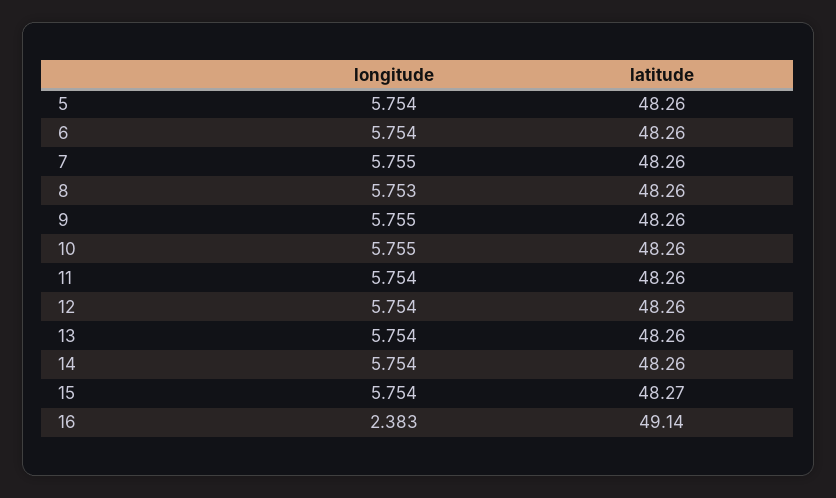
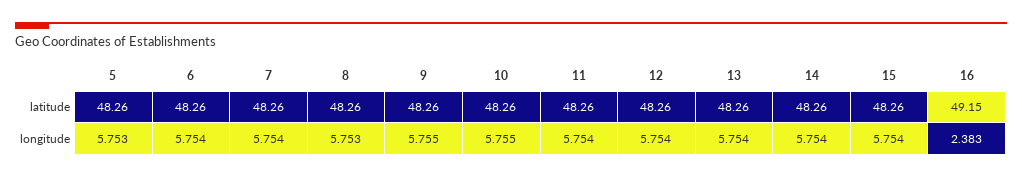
  {
    "longitude": {
-     "5": 5.754,
+     "5": 5.753,
      "6": 5.754,
-     "7": 5.755,
+     "7": 5.754,
      "8": 5.753,
      "9": 5.755,
      "10": 5.755,
      "11": 5.754,
      "12": 5.754,
      "13": 5.754,
      "14": 5.754,
      "15": 5.754,
      "16": 2.383
    },
    "latitude": {
      "5": 48.26,
      "6": 48.26,
      "7": 48.26,
      "8": 48.26,
      "9": 48.26,
      "10": 48.26,
      "11": 48.26,
      "12": 48.26,
      "13": 48.26,
      "14": 48.26,
-     "15": 48.27,
+     "15": 48.26,
-     "16": 49.14
+     "16": 49.15
    }
  }

